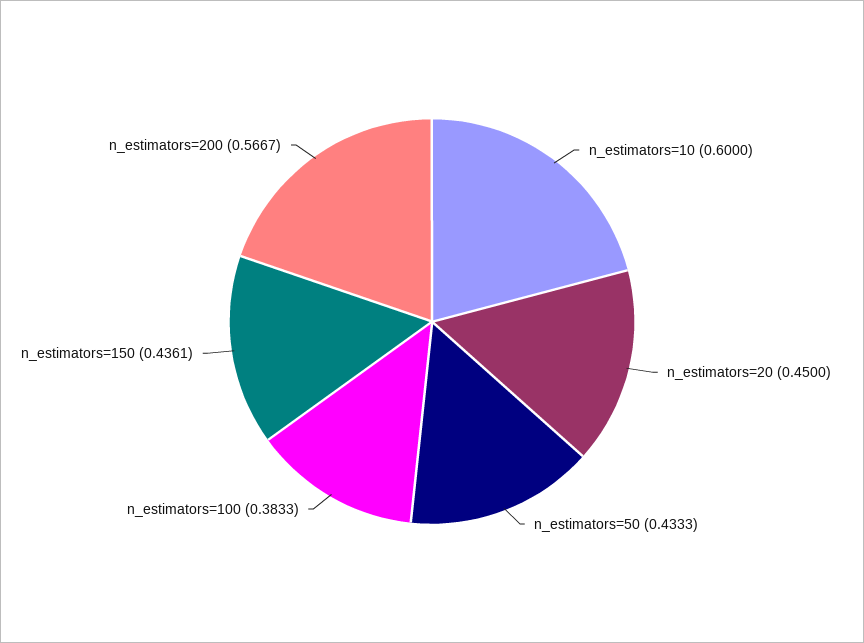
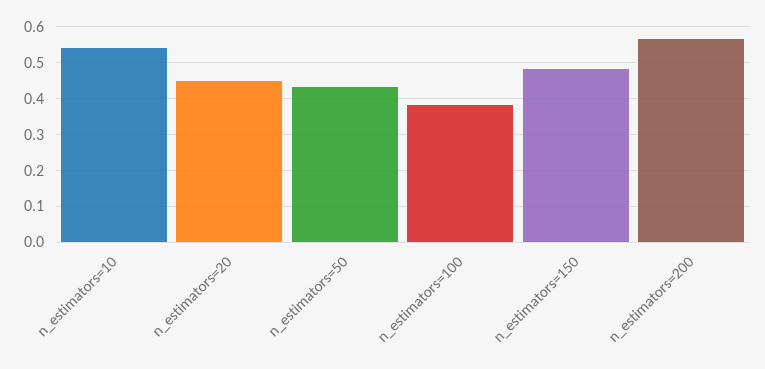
  {
-   "n_estimators=10": 0.6,
+   "n_estimators=10": 0.54,
    "n_estimators=20": 0.45,
    "n_estimators=50": 0.4333,
    "n_estimators=100": 0.3833,
-   "n_estimators=150": 0.4361,
+   "n_estimators=150": 0.48,
    "n_estimators=200": 0.5667
  }

